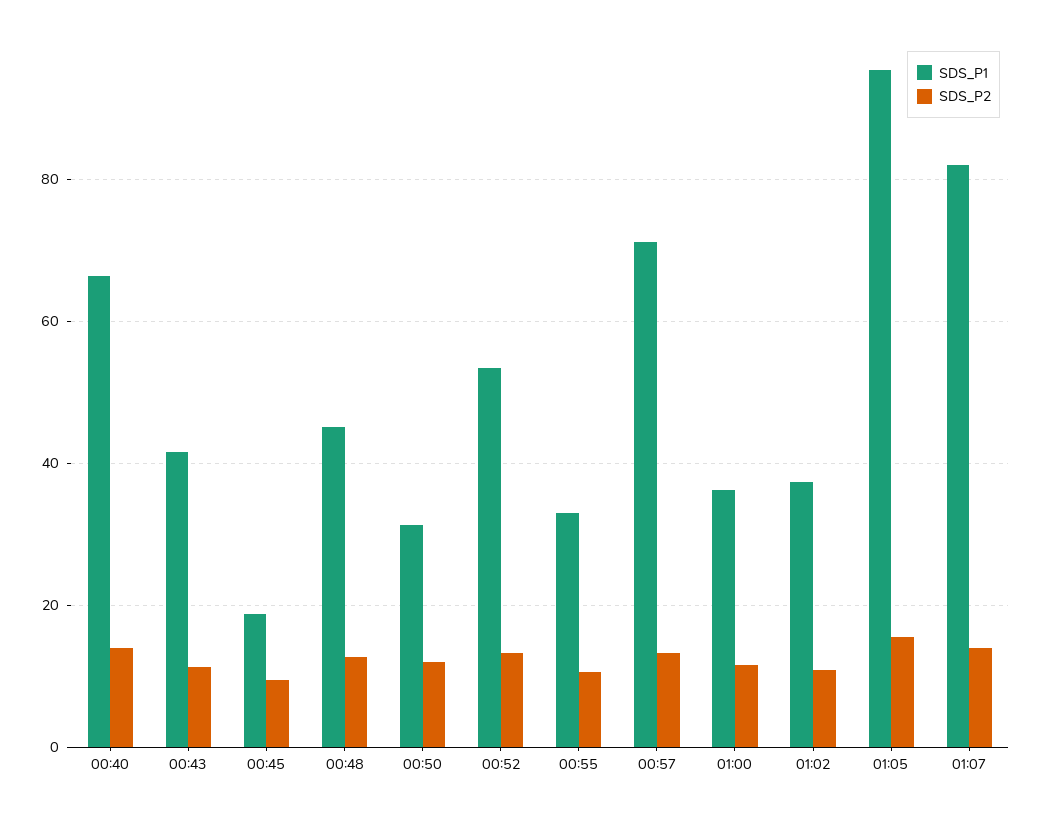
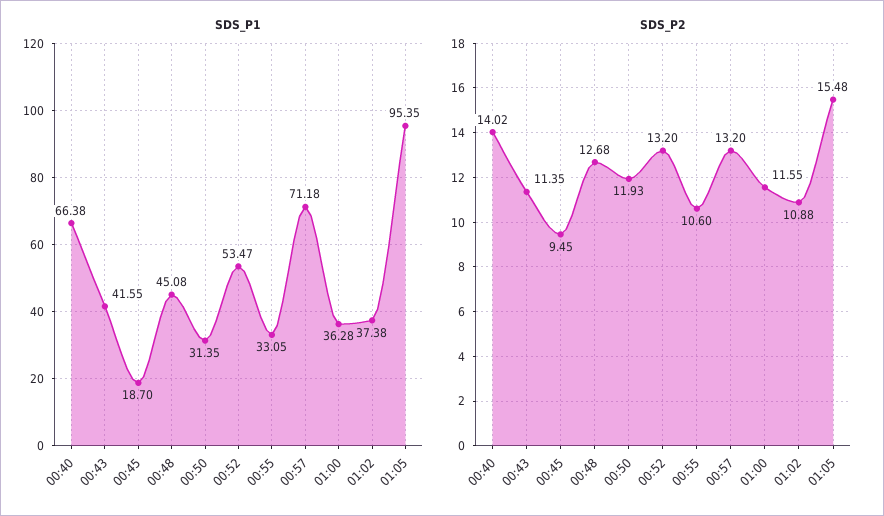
  {
    "SDS_P1": {
      "00:40": 66.38,
      "00:43": 41.55,
      "00:45": 18.7,
      "00:48": 45.08,
      "00:50": 31.35,
      "00:52": 53.47,
      "00:55": 33.05,
      "00:57": 71.18,
      "01:00": 36.28,
      "01:02": 37.38,
-     "01:05": 95.35,
+     "01:05": 95.35
-     "01:07": 82
    },
    "SDS_P2": {
      "00:40": 14.02,
      "00:43": 11.35,
      "00:45": 9.45,
      "00:48": 12.68,
      "00:50": 11.93,
      "00:52": 13.2,
      "00:55": 10.6,
      "00:57": 13.2,
      "01:00": 11.55,
      "01:02": 10.88,
-     "01:05": 15.48,
+     "01:05": 15.48
-     "01:07": 14
    }
  }

